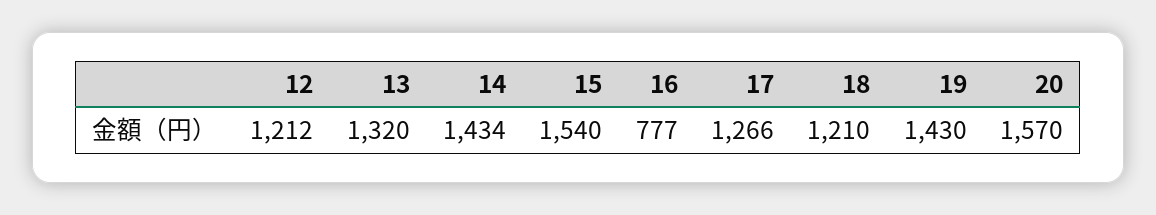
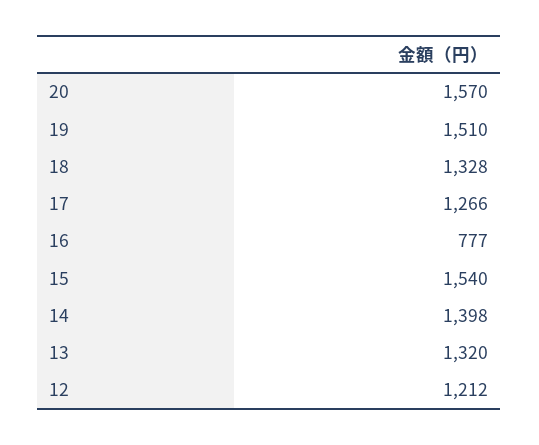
  {
    "12": 1212,
    "13": 1320,
-   "14": 1434,
+   "14": 1398,
    "15": 1540,
    "16": 777,
    "17": 1266,
-   "18": 1210,
+   "18": 1328,
-   "19": 1430,
+   "19": 1510,
    "20": 1570
  }

